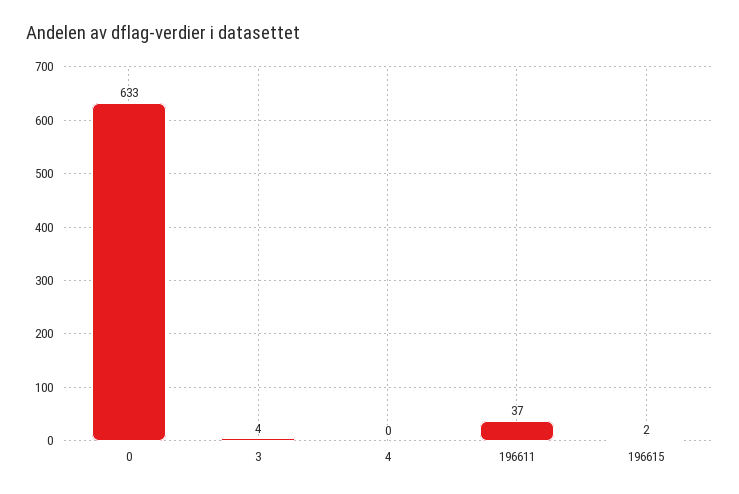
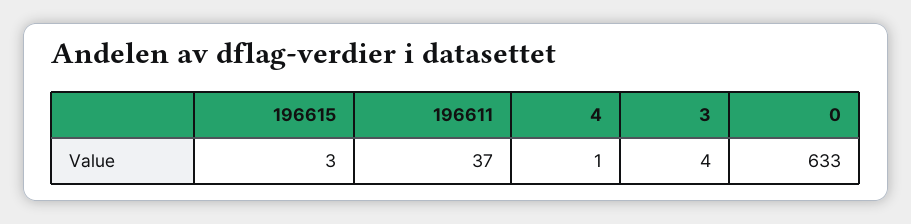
  {
    "0": 633,
    "3": 4,
-   "4": 0,
+   "4": 1,
    "196611": 37,
-   "196615": 2
+   "196615": 3
  }

